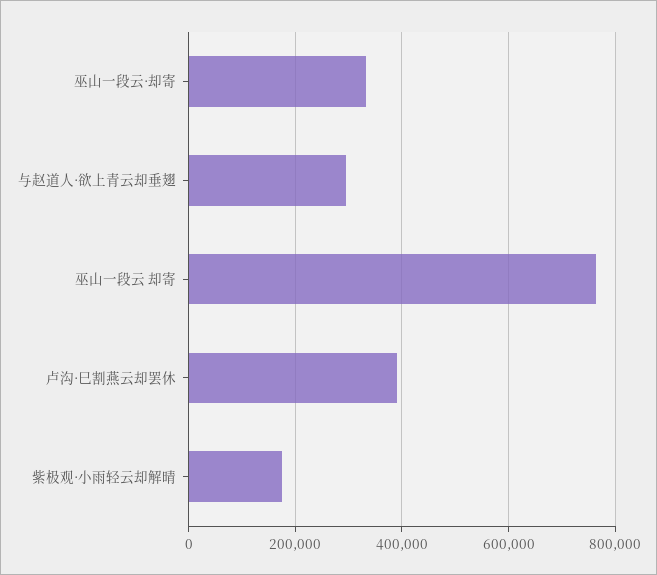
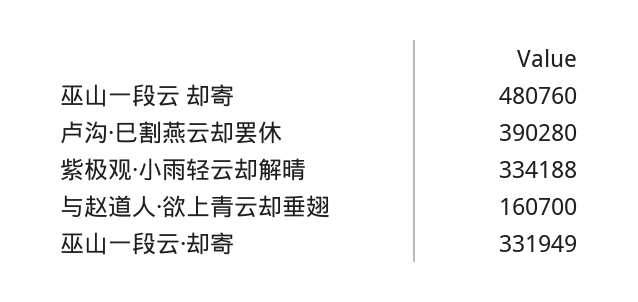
  {
    "巫山一段云·却寄": 331949,
-   "与赵道人·欲上青云却垂翅": 300000,
+   "与赵道人·欲上青云却垂翅": 160700,
-   "巫山一段云 却寄": 760000,
+   "巫山一段云 却寄": 480760,
    "卢沟·巳割燕云却罢休": 390280,
-   "紫极观·小雨轻云却解晴": 180000
+   "紫极观·小雨轻云却解晴": 334188
  }

